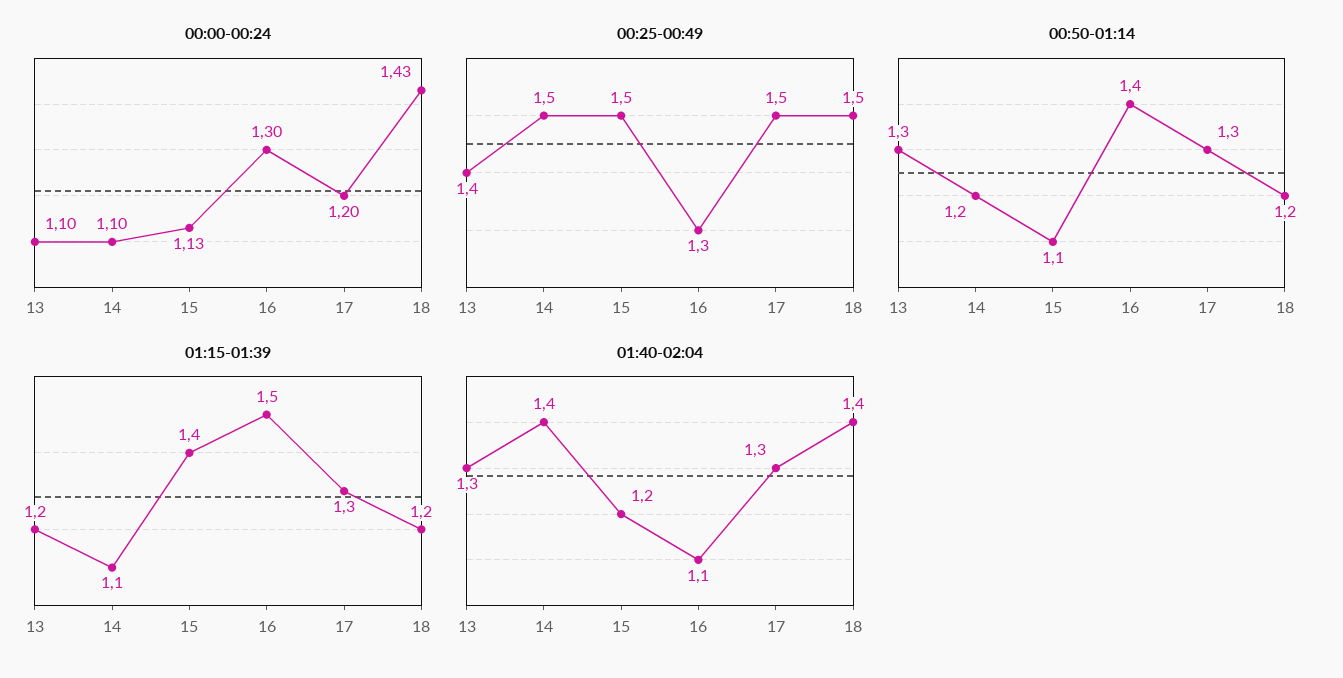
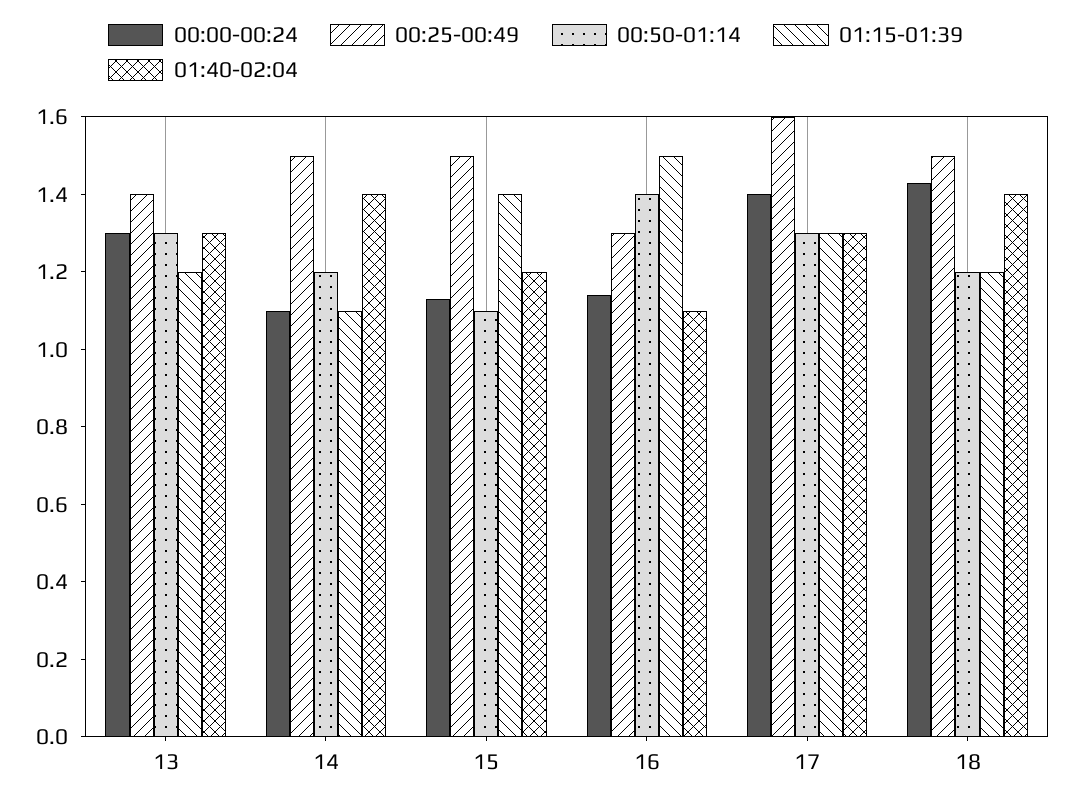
  {
    "00:00-00:24": {
-     "13": 1.1,
+     "13": 1.3,
      "14": 1.1,
      "15": 1.13,
-     "16": 1.3,
+     "16": 1.15,
-     "17": 1.2,
+     "17": 1.4,
      "18": 1.43
    },
    "00:25-00:49": {
      "13": 1.4,
      "14": 1.5,
      "15": 1.5,
      "16": 1.3,
-     "17": 1.5,
+     "17": 1.6,
      "18": 1.5
    },
    "00:50-01:14": {
      "13": 1.3,
      "14": 1.2,
      "15": 1.1,
      "16": 1.4,
      "17": 1.3,
      "18": 1.2
    },
    "01:15-01:39": {
      "13": 1.2,
      "14": 1.1,
      "15": 1.4,
      "16": 1.5,
      "17": 1.3,
      "18": 1.2
    },
    "01:40-02:04": {
      "13": 1.3,
      "14": 1.4,
      "15": 1.2,
      "16": 1.1,
      "17": 1.3,
      "18": 1.4
    }
  }

